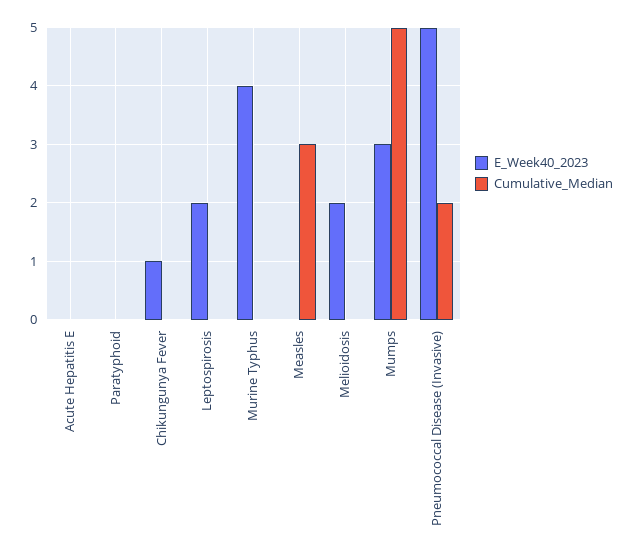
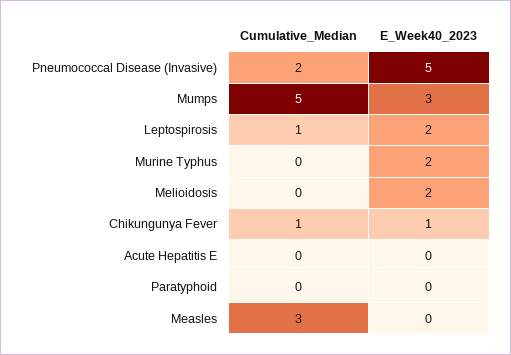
  {
    "E_Week40_2023": {
      "Acute Hepatitis E": 0,
      "Paratyphoid": 0,
      "Chikungunya Fever": 1,
      "Leptospirosis": 2,
-     "Murine Typhus": 4,
+     "Murine Typhus": 2,
      "Measles": 0,
      "Melioidosis": 2,
      "Mumps": 3,
      "Pneumococcal Disease (Invasive)": 5
    },
    "Cumulative_Median": {
      "Acute Hepatitis E": 0,
      "Paratyphoid": 0,
-     "Chikungunya Fever": 0,
+     "Chikungunya Fever": 1,
-     "Leptospirosis": 0,
+     "Leptospirosis": 1,
      "Murine Typhus": 0,
      "Measles": 3,
      "Melioidosis": 0,
      "Mumps": 5,
      "Pneumococcal Disease (Invasive)": 2
    }
  }

